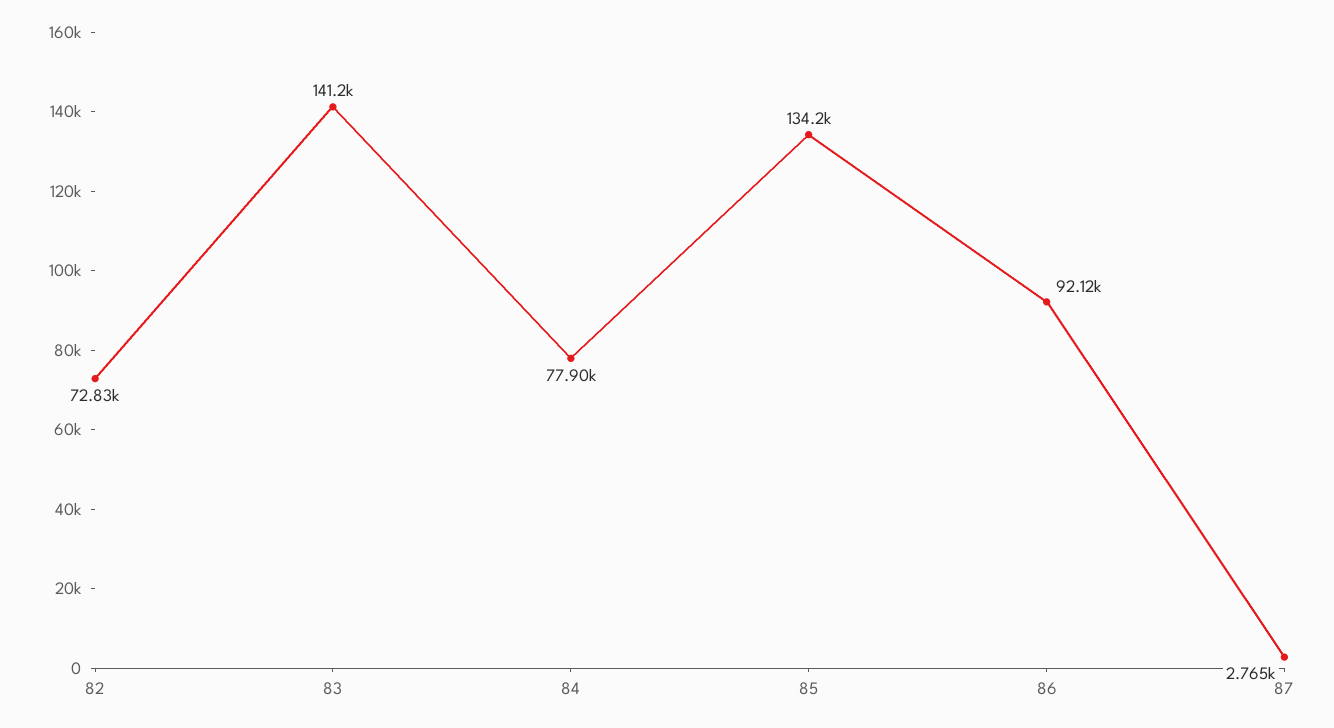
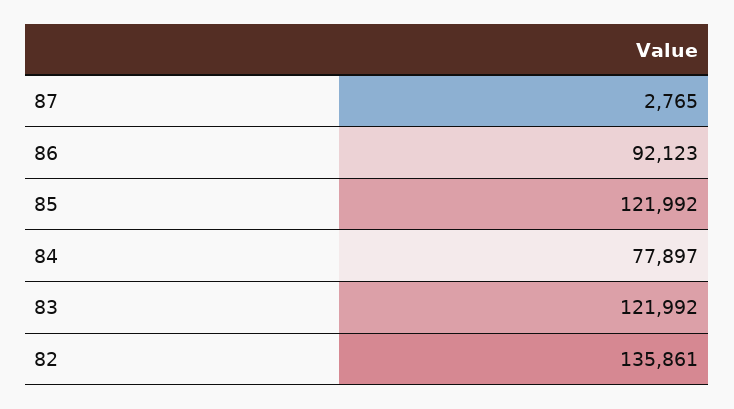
  {
-   "82": 72830,
+   "82": 135861,
-   "83": 141200,
+   "83": 121992,
    "84": 77897,
-   "85": 134200,
+   "85": 121992,
    "86": 92123,
    "87": 2765
  }

